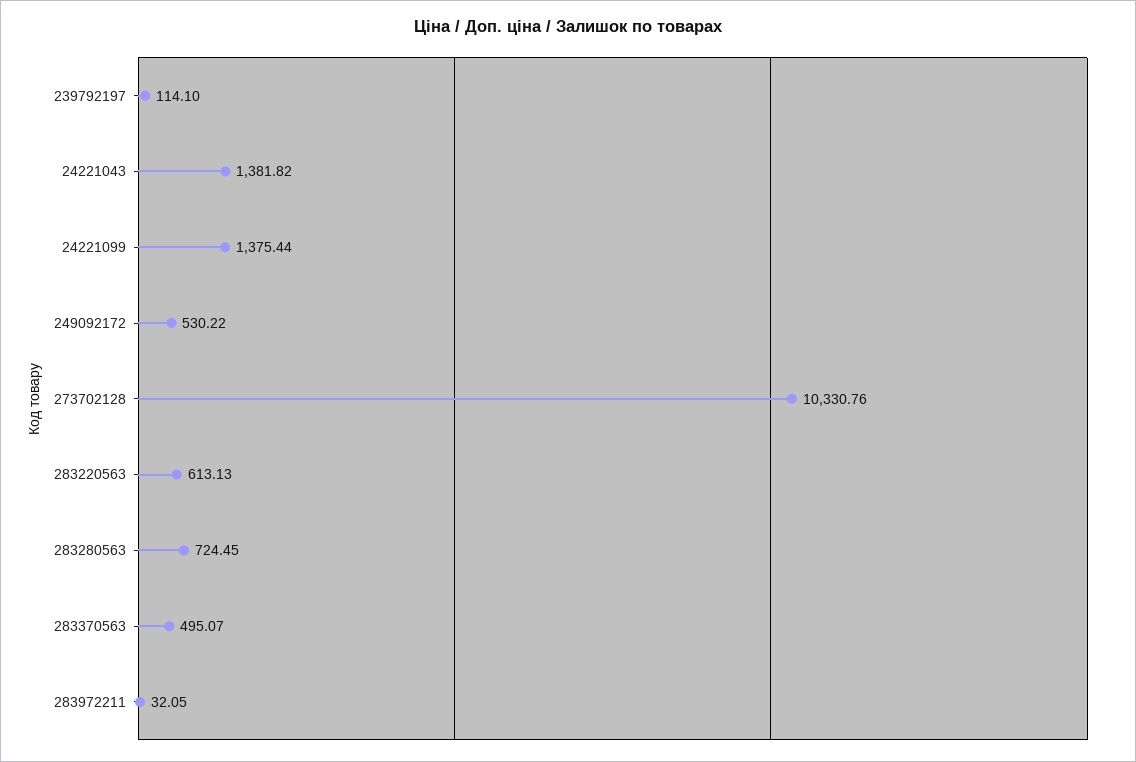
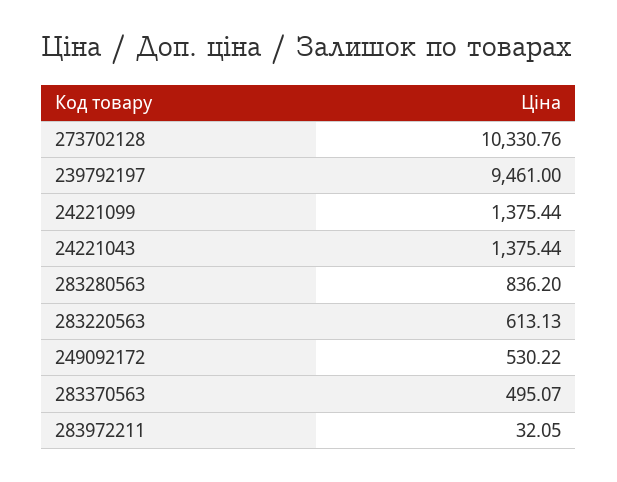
  {
-   "239792197": 114.1,
+   "239792197": 9461,
-   "24221043": 1381.82,
+   "24221043": 1375.44,
    "24221099": 1375.44,
    "249092172": 530.22,
    "273702128": 10330.76,
    "283220563": 613.13,
-   "283280563": 724.45,
+   "283280563": 836.2,
    "283370563": 495.07,
    "283972211": 32.05
  }

